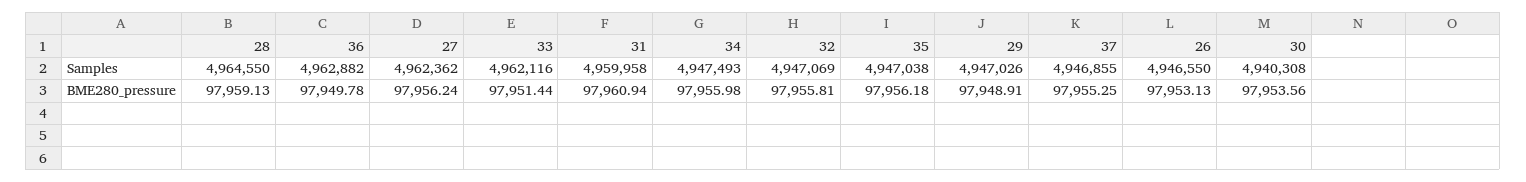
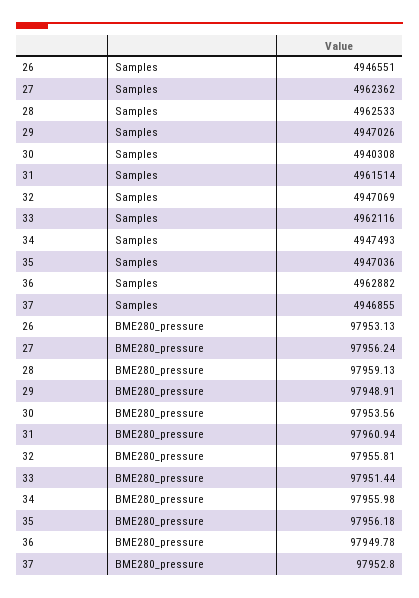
  {
    "28": {
-     "Samples": 4964550,
+     "Samples": 4962533,
      "BME280_pressure": 97959.13
    },
    "36": {
      "Samples": 4962882,
      "BME280_pressure": 97949.78
    },
    "27": {
      "Samples": 4962362,
      "BME280_pressure": 97956.24
    },
    "33": {
      "Samples": 4962116,
      "BME280_pressure": 97951.44
    },
    "31": {
-     "Samples": 4959958,
+     "Samples": 4961514,
      "BME280_pressure": 97960.94
    },
    "34": {
      "Samples": 4947493,
      "BME280_pressure": 97955.98
    },
    "32": {
      "Samples": 4947069,
      "BME280_pressure": 97955.81
    },
    "35": {
-     "Samples": 4947038,
+     "Samples": 4947036,
      "BME280_pressure": 97956.18
    },
    "29": {
      "Samples": 4947026,
      "BME280_pressure": 97948.91
    },
    "37": {
      "Samples": 4946855,
-     "BME280_pressure": 97955.25
+     "BME280_pressure": 97952.8
    },
    "26": {
-     "Samples": 4946550,
+     "Samples": 4946551,
      "BME280_pressure": 97953.13
    },
    "30": {
      "Samples": 4940308,
      "BME280_pressure": 97953.56
    }
  }

